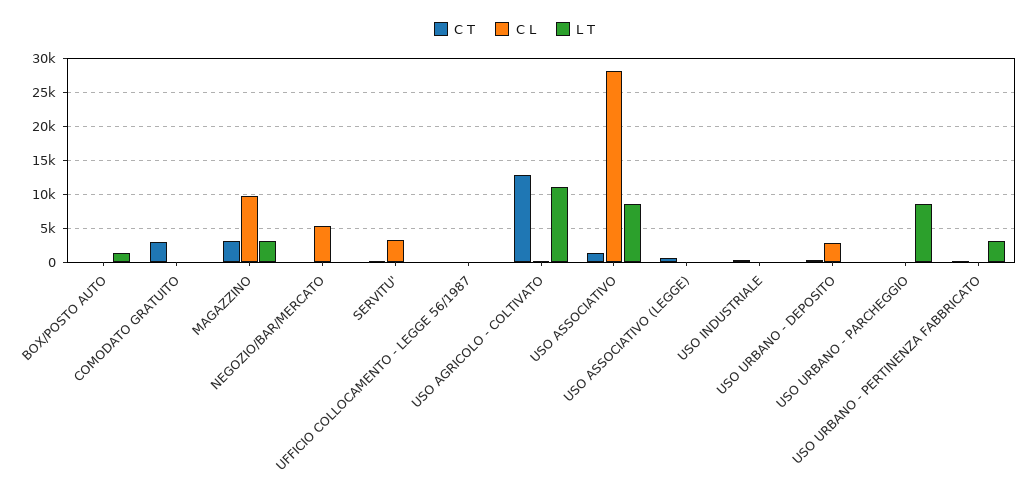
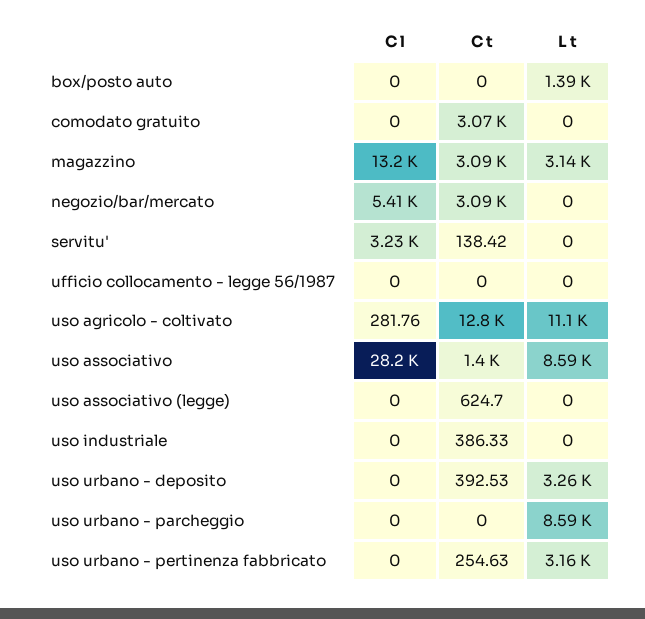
  {
    "C T": {
      "BOX/POSTO AUTO": 0,
      "COMODATO GRATUITO": 3070,
      "MAGAZZINO": 3090,
-     "NEGOZIO/BAR/MERCATO": 0,
+     "NEGOZIO/BAR/MERCATO": 3090,
      "SERVITU'": 138.42,
      "UFFICIO COLLOCAMENTO - LEGGE 56/1987": 0,
      "USO AGRICOLO - COLTIVATO": 12800,
      "USO ASSOCIATIVO": 1400,
      "USO ASSOCIATIVO (LEGGE)": 624.7,
      "USO INDUSTRIALE": 386.33,
      "USO URBANO - DEPOSITO": 392.53,
      "USO URBANO - PARCHEGGIO": 0,
      "USO URBANO - PERTINENZA FABBRICATO": 254.63
    },
    "C L": {
      "BOX/POSTO AUTO": 0,
      "COMODATO GRATUITO": 0,
-     "MAGAZZINO": 10000,
+     "MAGAZZINO": 13200,
      "NEGOZIO/BAR/MERCATO": 5410,
      "SERVITU'": 3230,
      "UFFICIO COLLOCAMENTO - LEGGE 56/1987": 0,
      "USO AGRICOLO - COLTIVATO": 281.76,
      "USO ASSOCIATIVO": 28200,
      "USO ASSOCIATIVO (LEGGE)": 0,
      "USO INDUSTRIALE": 0,
-     "USO URBANO - DEPOSITO": 3000,
+     "USO URBANO - DEPOSITO": 0,
      "USO URBANO - PARCHEGGIO": 0,
      "USO URBANO - PERTINENZA FABBRICATO": 0
    },
    "L T": {
      "BOX/POSTO AUTO": 1390,
      "COMODATO GRATUITO": 0,
      "MAGAZZINO": 3140,
      "NEGOZIO/BAR/MERCATO": 0,
      "SERVITU'": 0,
      "UFFICIO COLLOCAMENTO - LEGGE 56/1987": 0,
      "USO AGRICOLO - COLTIVATO": 11100,
      "USO ASSOCIATIVO": 8590,
      "USO ASSOCIATIVO (LEGGE)": 0,
      "USO INDUSTRIALE": 0,
-     "USO URBANO - DEPOSITO": 0,
+     "USO URBANO - DEPOSITO": 3260,
      "USO URBANO - PARCHEGGIO": 8590,
      "USO URBANO - PERTINENZA FABBRICATO": 3160
    }
  }

